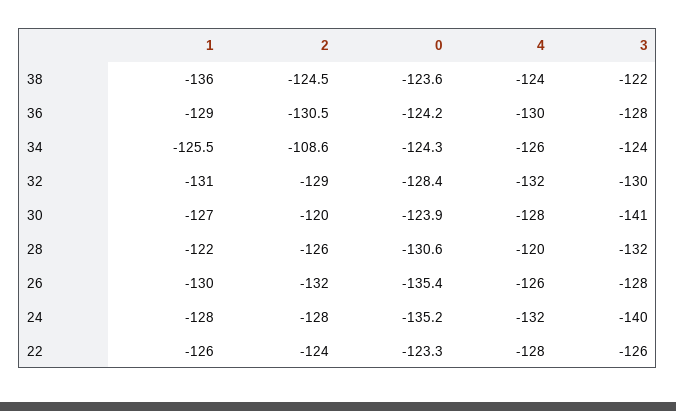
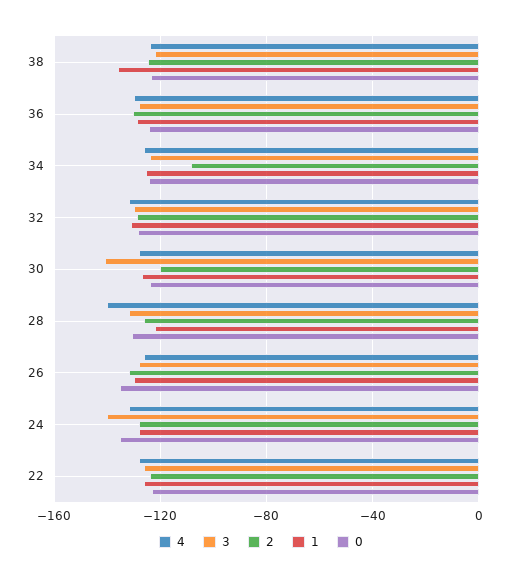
  {
    "1": {
      "38": -136,
      "36": -129,
      "34": -125.5,
      "32": -131,
      "30": -127,
      "28": -122,
      "26": -130,
      "24": -128,
      "22": -126
    },
    "2": {
      "38": -124.5,
      "36": -130.5,
      "34": -108.6,
      "32": -129,
      "30": -120,
      "28": -126,
      "26": -132,
      "24": -128,
      "22": -124
    },
    "0": {
      "38": -123.6,
      "36": -124.2,
      "34": -124.3,
      "32": -128.4,
      "30": -123.9,
      "28": -130.6,
      "26": -135.4,
      "24": -135.2,
      "22": -123.3
    },
    "4": {
      "38": -124,
      "36": -130,
      "34": -126,
      "32": -132,
      "30": -128,
-     "28": -120,
+     "28": -140,
      "26": -126,
      "24": -132,
      "22": -128
    },
    "3": {
      "38": -122,
      "36": -128,
      "34": -124,
      "32": -130,
      "30": -141,
      "28": -132,
      "26": -128,
      "24": -140,
      "22": -126
    }
  }

